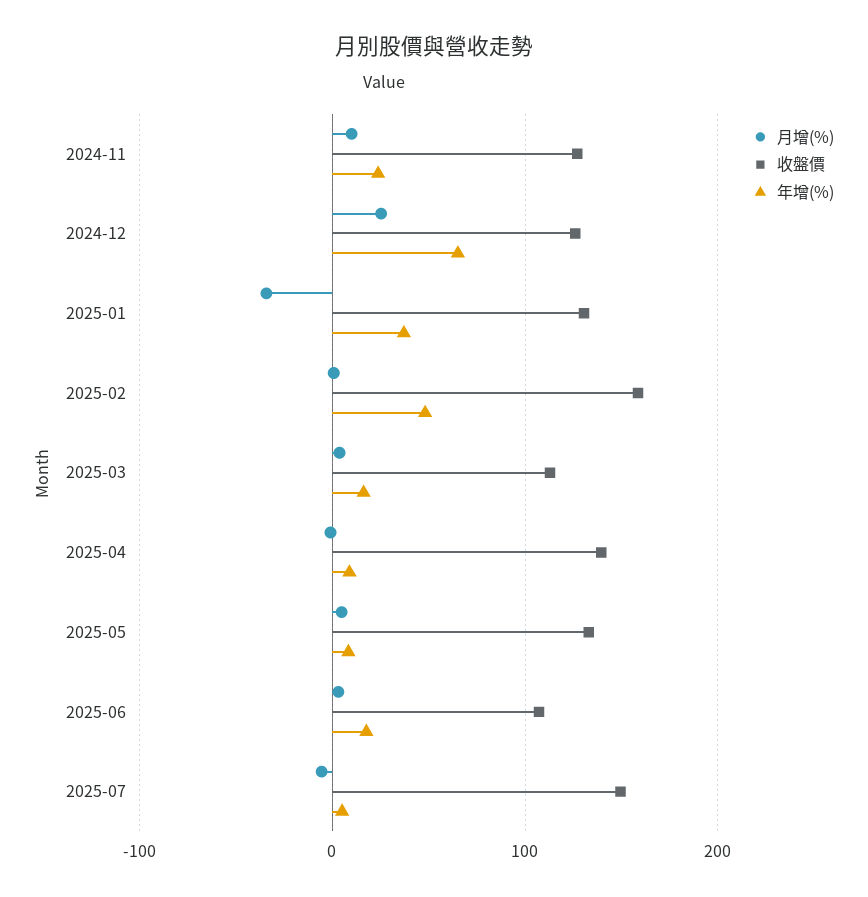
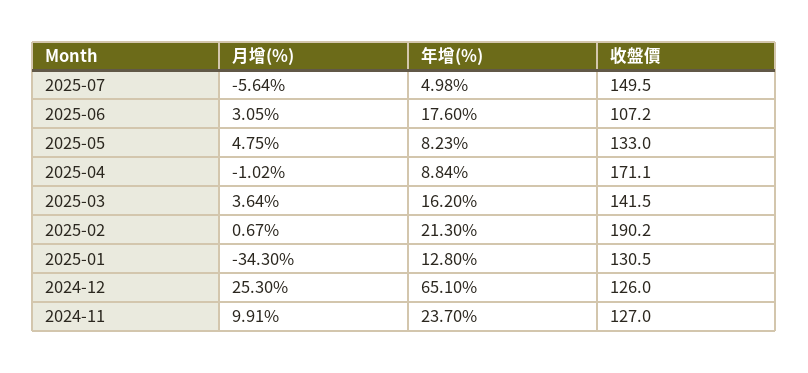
  {
    "月增(%)": {
      "2024-11": 9.91,
      "2024-12": 25.3,
      "2025-01": -34.3,
      "2025-02": 0.67,
      "2025-03": 3.64,
      "2025-04": -1.02,
      "2025-05": 4.75,
      "2025-06": 3.05,
      "2025-07": -5.64
    },
    "收盤價": {
      "2024-11": 127,
      "2024-12": 126,
      "2025-01": 130.5,
-     "2025-02": 160,
+     "2025-02": 190.2,
-     "2025-03": 110,
+     "2025-03": 141.5,
-     "2025-04": 140,
+     "2025-04": 171.1,
      "2025-05": 133,
      "2025-06": 107.2,
      "2025-07": 149.5
    },
    "年增(%)": {
      "2024-11": 23.7,
      "2024-12": 65.1,
-     "2025-01": 40,
+     "2025-01": 12.8,
-     "2025-02": 50,
+     "2025-02": 21.3,
      "2025-03": 16.2,
      "2025-04": 8.84,
      "2025-05": 8.23,
      "2025-06": 17.6,
      "2025-07": 4.98
    }
  }

